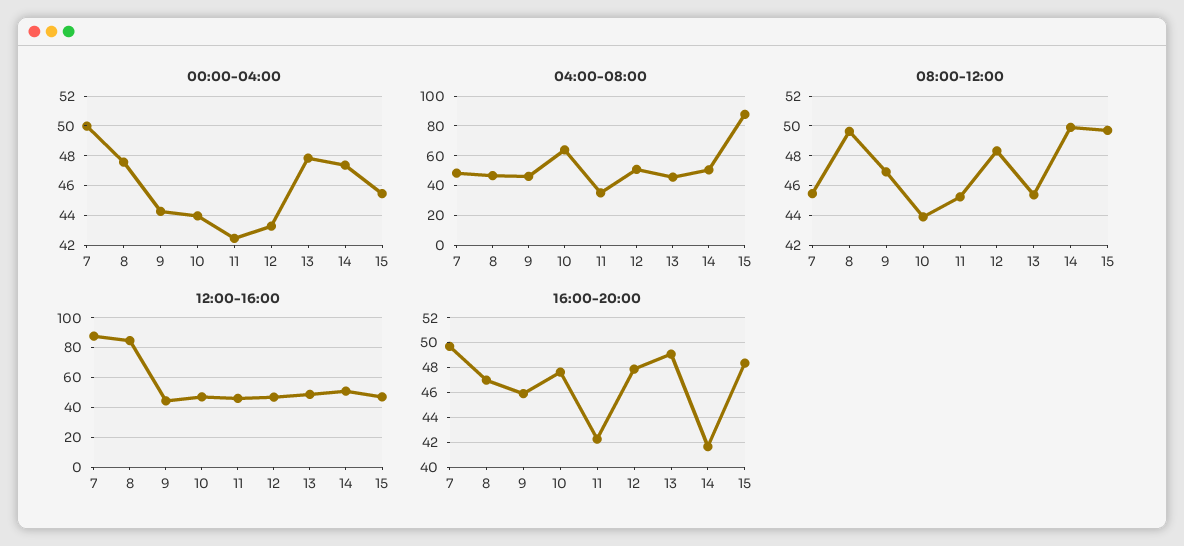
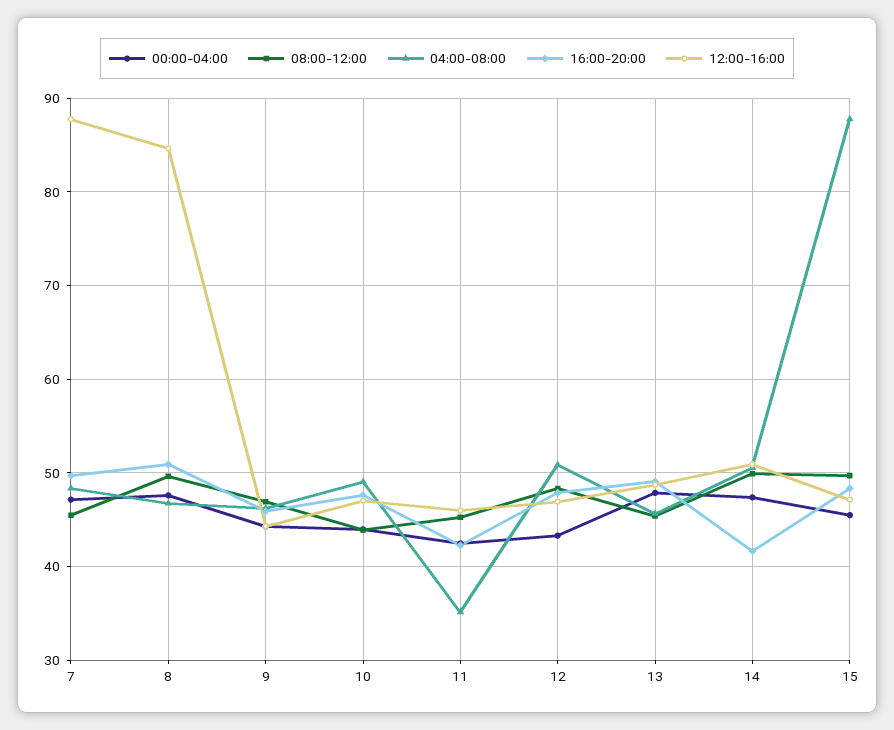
  {
    "00:00-04:00": {
-     "7": 50,
+     "7": 47,
      "8": 47.5,
      "9": 44.5,
      "10": 44,
      "11": 42.5,
      "12": 43.5,
      "13": 48,
      "14": 47.5,
      "15": 45.5
    },
    "04:00-08:00": {
      "7": 48,
      "8": 47,
      "9": 46,
-     "10": 65,
+     "10": 49,
      "11": 35,
      "12": 51,
      "13": 46,
      "14": 51,
      "15": 88
    },
    "08:00-12:00": {
      "7": 45.5,
      "8": 49.5,
      "9": 47,
      "10": 44,
      "11": 45.5,
      "12": 48.5,
      "13": 45.5,
      "14": 50,
      "15": 49.5
    },
    "12:00-16:00": {
      "7": 88,
      "8": 85,
      "9": 44,
      "10": 47,
      "11": 46,
      "12": 47,
      "13": 49,
      "14": 51,
      "15": 47
    },
    "16:00-20:00": {
      "7": 49.5,
-     "8": 47,
+     "8": 51,
      "9": 46,
      "10": 47.5,
      "11": 42.5,
      "12": 48,
      "13": 49,
      "14": 41.5,
      "15": 48.5
    }
  }

